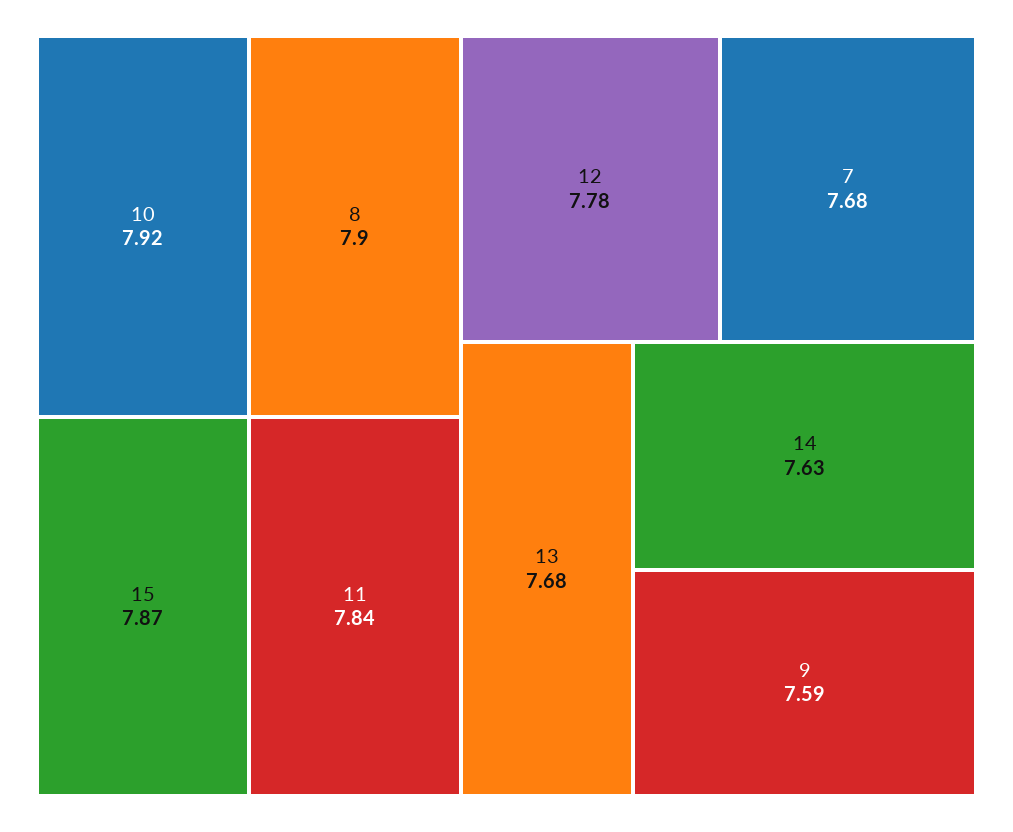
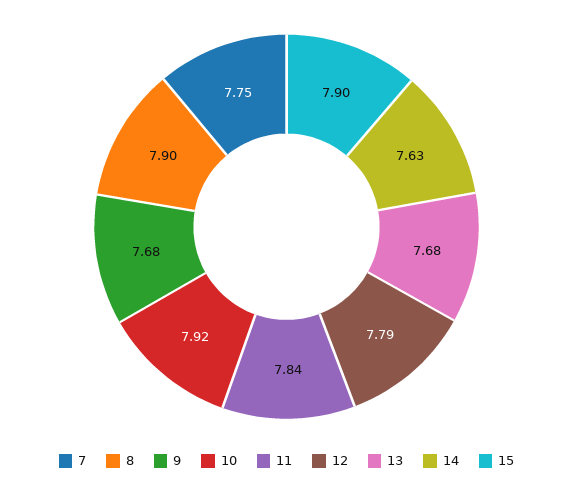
  {
    "10": 7.92,
    "8": 7.9,
-   "15": 7.87,
+   "15": 7.9,
    "11": 7.84,
-   "12": 7.78,
+   "12": 7.79,
-   "7": 7.68,
+   "7": 7.75,
    "13": 7.68,
    "14": 7.63,
-   "9": 7.59
+   "9": 7.68
  }

